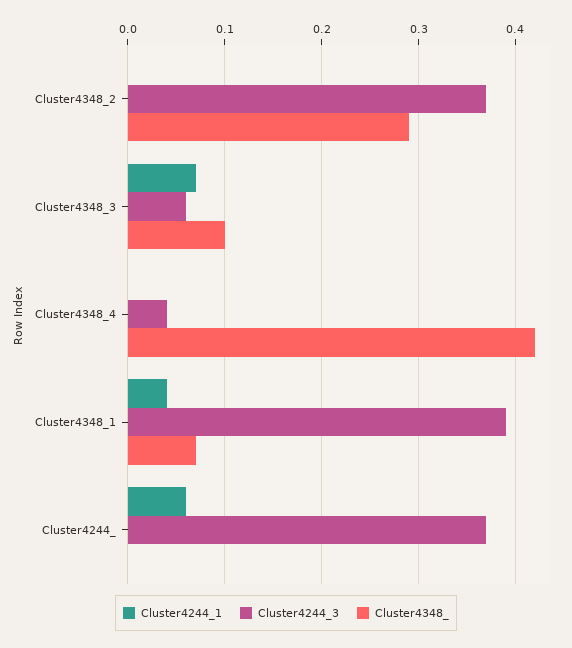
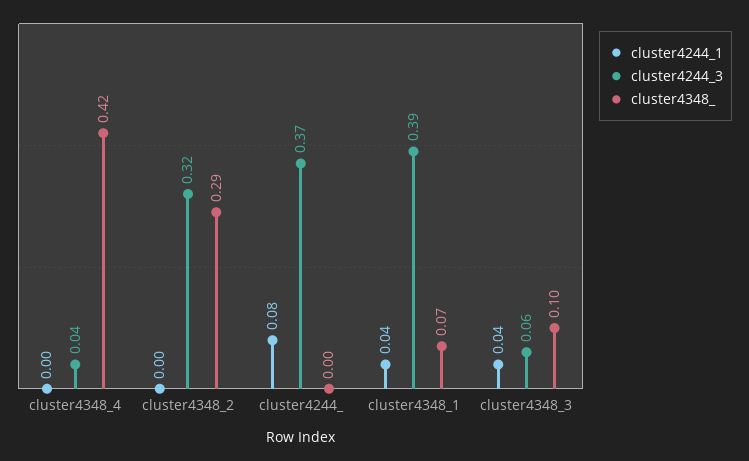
  {
    "Cluster4244_1": {
      "Cluster4348_2": 0,
-     "Cluster4348_3": 0.07,
+     "Cluster4348_3": 0.04,
      "Cluster4348_4": 0,
      "Cluster4348_1": 0.04,
-     "Cluster4244_": 0.06
+     "Cluster4244_": 0.08
    },
    "Cluster4244_3": {
-     "Cluster4348_2": 0.37,
+     "Cluster4348_2": 0.32,
      "Cluster4348_3": 0.06,
      "Cluster4348_4": 0.04,
      "Cluster4348_1": 0.39,
      "Cluster4244_": 0.37
    },
    "Cluster4348_": {
      "Cluster4348_2": 0.29,
      "Cluster4348_3": 0.1,
      "Cluster4348_4": 0.42,
      "Cluster4348_1": 0.07,
      "Cluster4244_": 0
    }
  }

